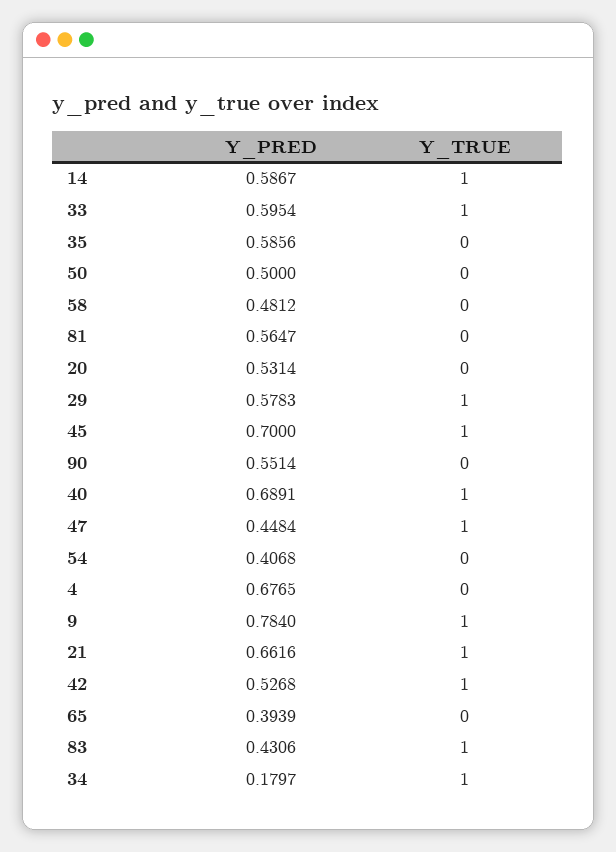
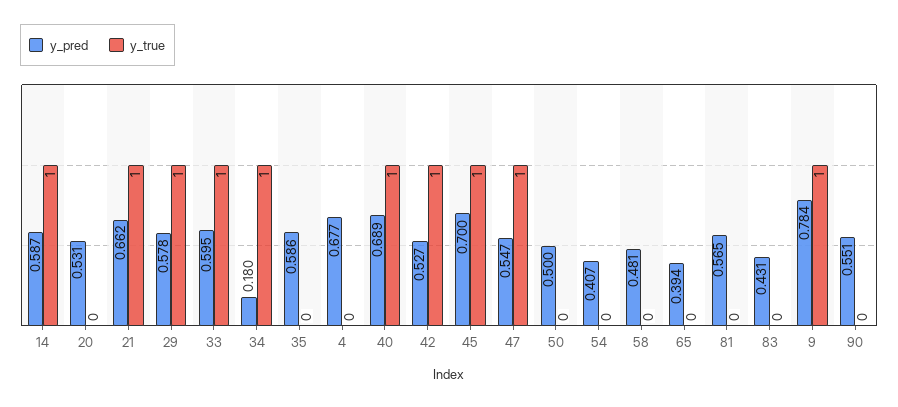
  {
    "Y_PRED": {
      "14": 0.5867,
      "33": 0.5954,
      "35": 0.5856,
      "50": 0.5,
      "58": 0.4812,
      "81": 0.5647,
      "20": 0.5314,
      "29": 0.5783,
      "45": 0.7,
      "90": 0.5514,
      "40": 0.6891,
-     "47": 0.4484,
+     "47": 0.547,
      "54": 0.4068,
      "4": 0.6765,
      "9": 0.784,
      "21": 0.6616,
      "42": 0.5268,
      "65": 0.3939,
      "83": 0.4306,
      "34": 0.1797
    },
    "Y_TRUE": {
      "14": 1,
      "33": 1,
      "35": 0,
      "50": 0,
      "58": 0,
      "81": 0,
      "20": 0,
      "29": 1,
      "45": 1,
      "90": 0,
      "40": 1,
      "47": 1,
      "54": 0,
      "4": 0,
      "9": 1,
      "21": 1,
      "42": 1,
      "65": 0,
-     "83": 1,
+     "83": 0,
      "34": 1
    }
  }

